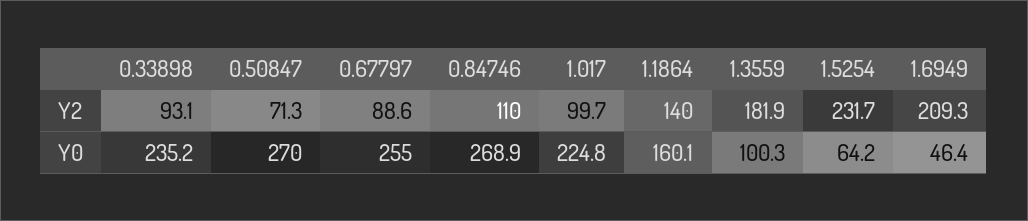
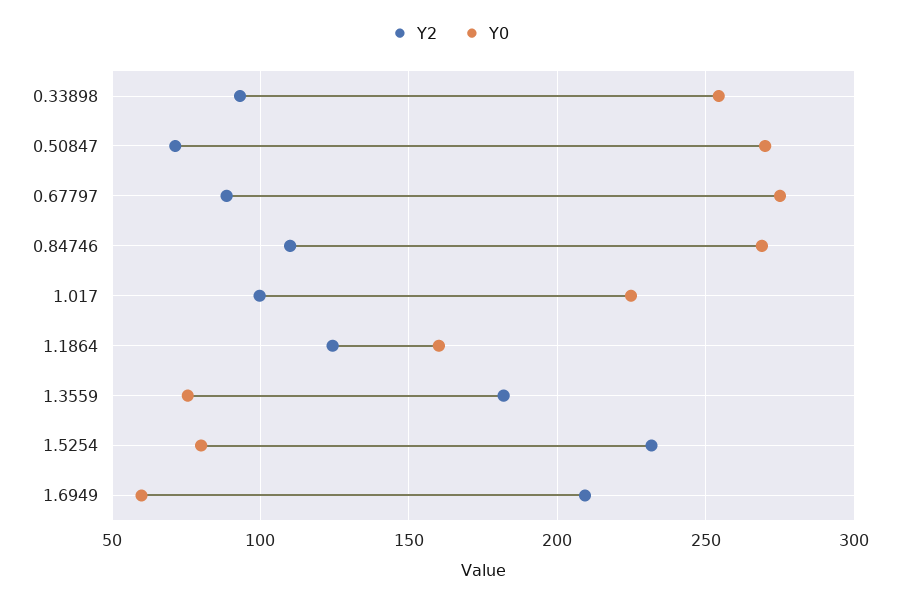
  {
    "Y2": {
      "0.33898": 93.1,
      "0.50847": 71.3,
      "0.67797": 88.6,
      "0.84746": 110,
      "1.017": 99.7,
-     "1.1864": 140,
+     "1.1864": 125,
      "1.3559": 181.9,
      "1.5254": 231.7,
      "1.6949": 209.3
    },
    "Y0": {
-     "0.33898": 235.2,
+     "0.33898": 255,
      "0.50847": 270,
-     "0.67797": 255,
+     "0.67797": 275,
      "0.84746": 268.9,
      "1.017": 224.8,
      "1.1864": 160.1,
-     "1.3559": 100.3,
+     "1.3559": 75,
-     "1.5254": 64.2,
+     "1.5254": 80,
-     "1.6949": 46.4
+     "1.6949": 60
    }
  }

